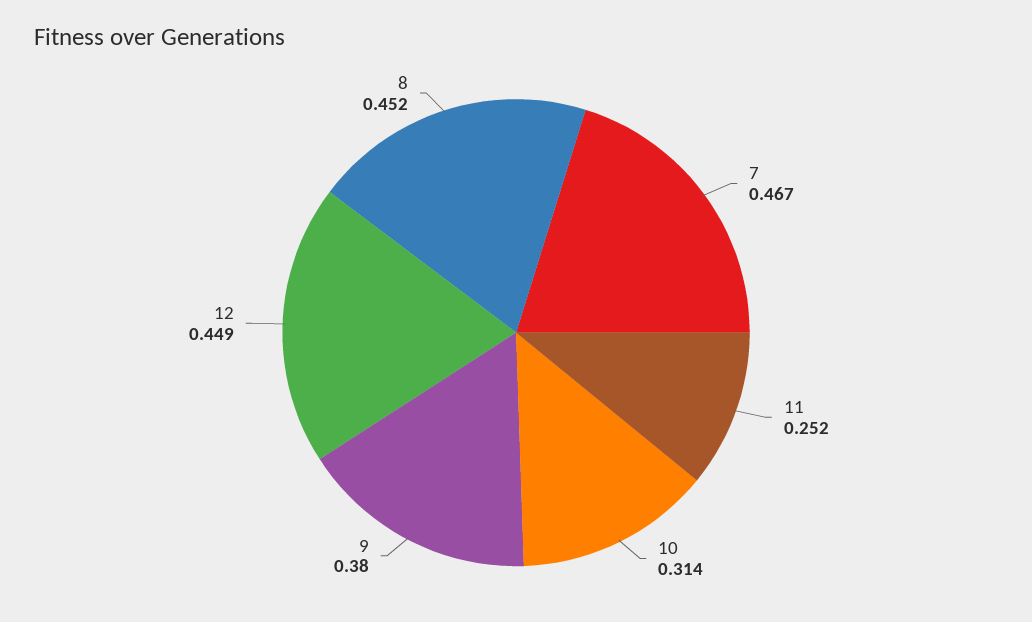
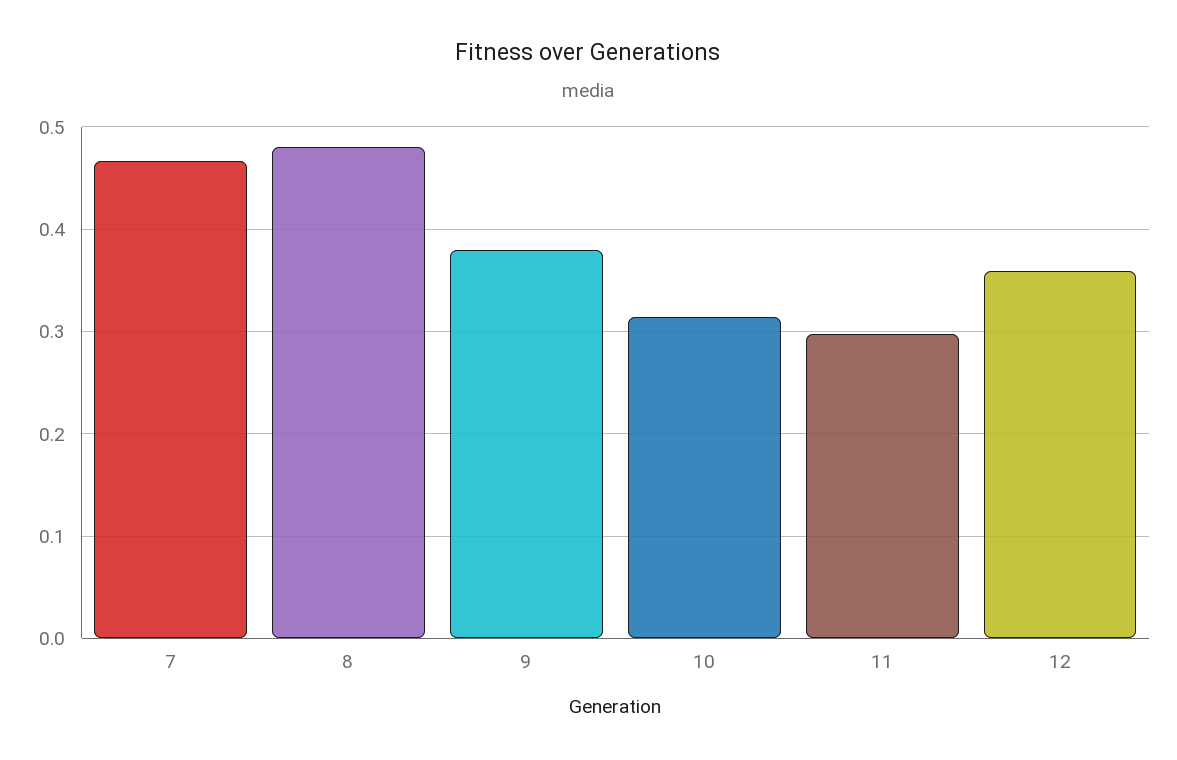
  {
    "7": 0.467,
-   "11": 0.252,
+   "11": 0.3,
    "10": 0.314,
    "9": 0.38,
-   "12": 0.449,
+   "12": 0.36,
-   "8": 0.452
+   "8": 0.48
  }

